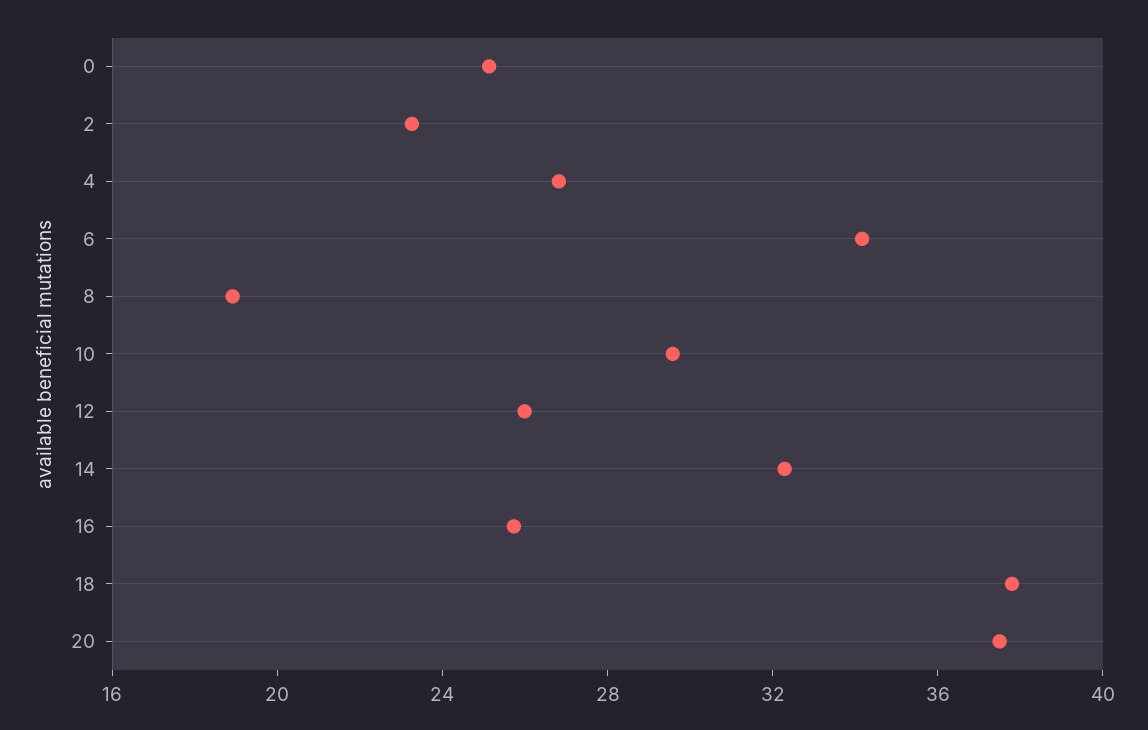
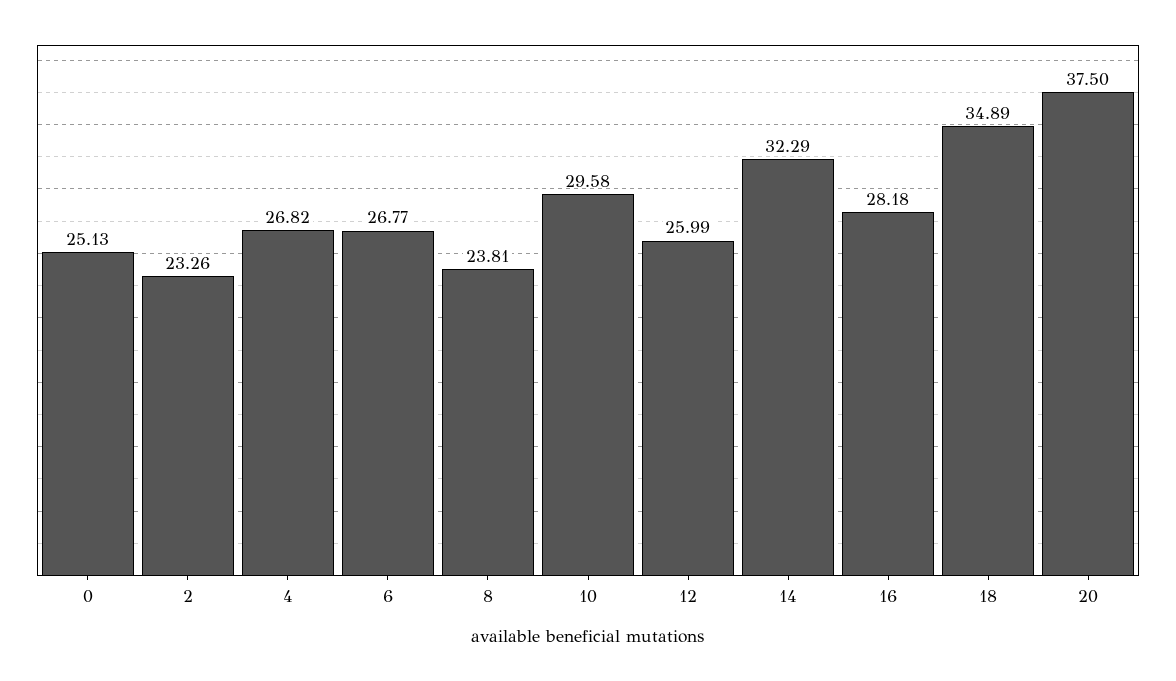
  {
    "0": 25.13,
    "2": 23.26,
    "4": 26.82,
-   "6": 34,
+   "6": 26.77,
-   "8": 19,
+   "8": 23.81,
    "10": 29.58,
    "12": 25.99,
    "14": 32.29,
-   "16": 26,
+   "16": 28.18,
-   "18": 38,
+   "18": 34.89,
    "20": 37.5
  }

